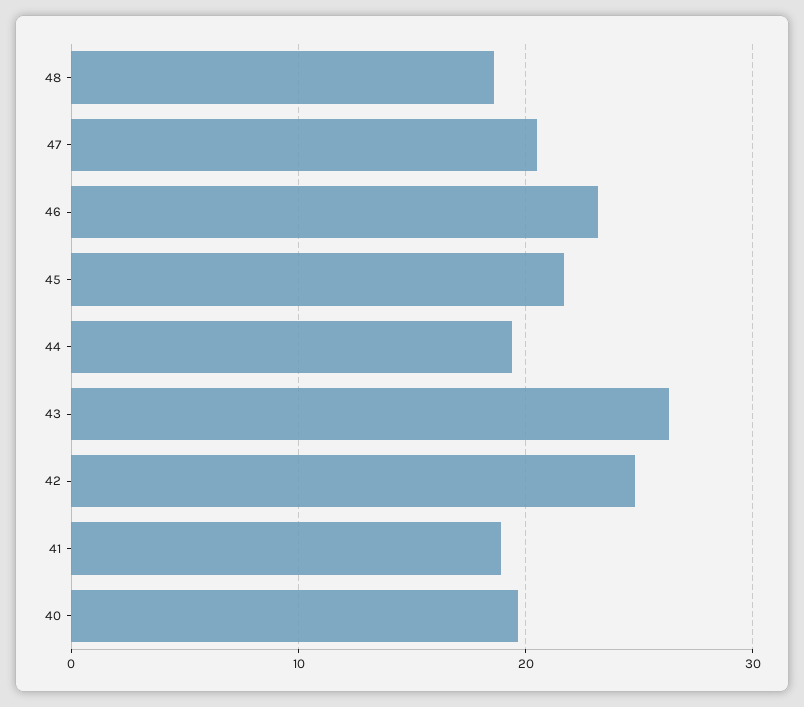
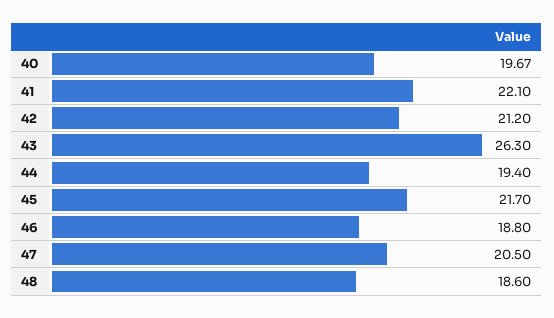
  {
    "48": 18.6,
    "47": 20.5,
-   "46": 23,
+   "46": 18.8,
    "45": 21.7,
    "44": 19.4,
    "43": 26.3,
-   "42": 25,
+   "42": 21.2,
-   "41": 19,
+   "41": 22.1,
    "40": 19.67
  }

